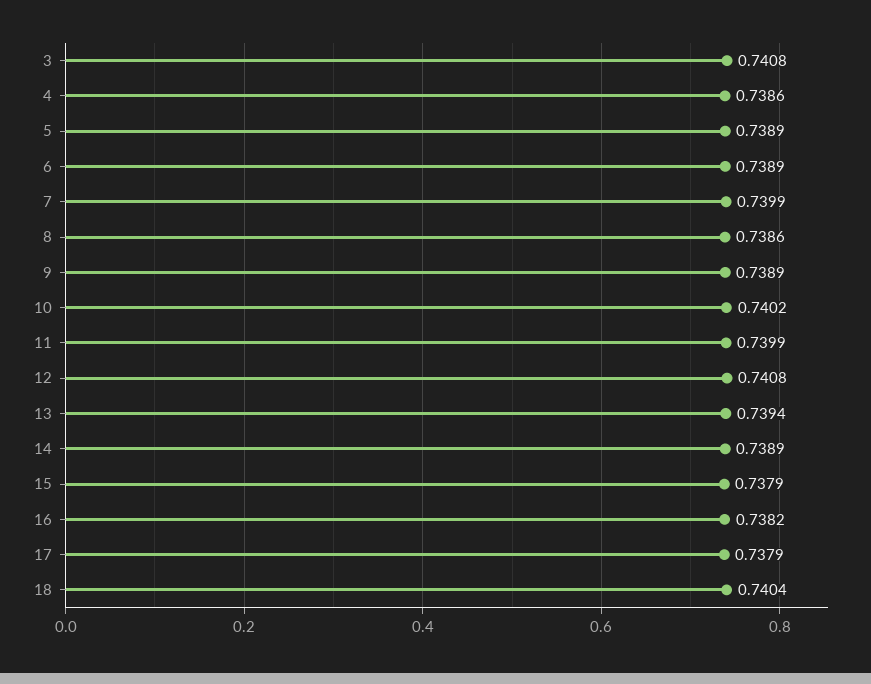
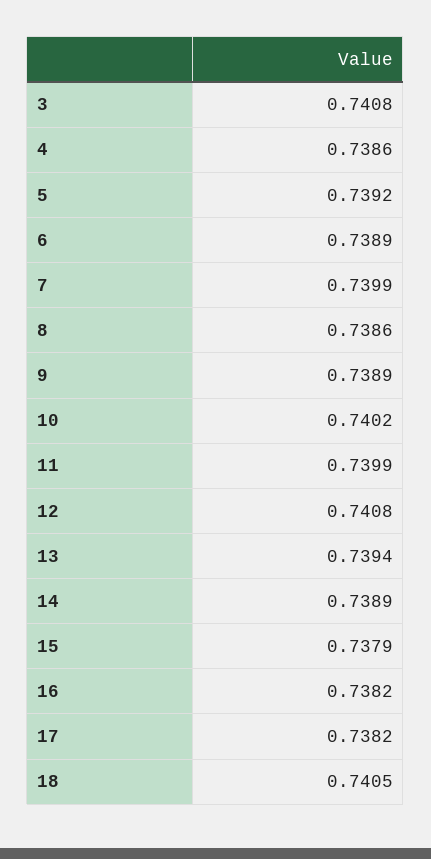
  {
    "3": 0.7408,
    "4": 0.7386,
-   "5": 0.7389,
+   "5": 0.7392,
    "6": 0.7389,
    "7": 0.7399,
    "8": 0.7386,
    "9": 0.7389,
    "10": 0.7402,
    "11": 0.7399,
    "12": 0.7408,
    "13": 0.7394,
    "14": 0.7389,
    "15": 0.7379,
    "16": 0.7382,
-   "17": 0.7379,
+   "17": 0.7382,
-   "18": 0.7404
+   "18": 0.7405
  }

